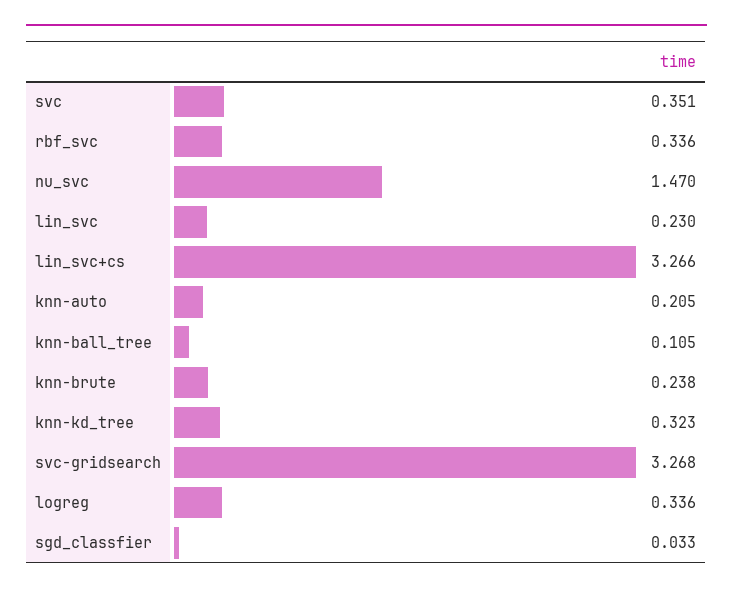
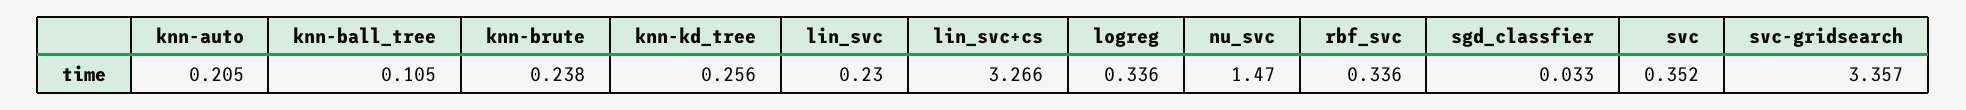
  {
-   "svc": 0.351,
+   "svc": 0.352,
    "rbf_svc": 0.336,
    "nu_svc": 1.47,
    "lin_svc": 0.23,
    "lin_svc+cs": 3.266,
    "knn-auto": 0.205,
    "knn-ball_tree": 0.105,
    "knn-brute": 0.238,
-   "knn-kd_tree": 0.323,
+   "knn-kd_tree": 0.256,
-   "svc-gridsearch": 3.268,
+   "svc-gridsearch": 3.357,
    "logreg": 0.336,
    "sgd_classfier": 0.033
  }

